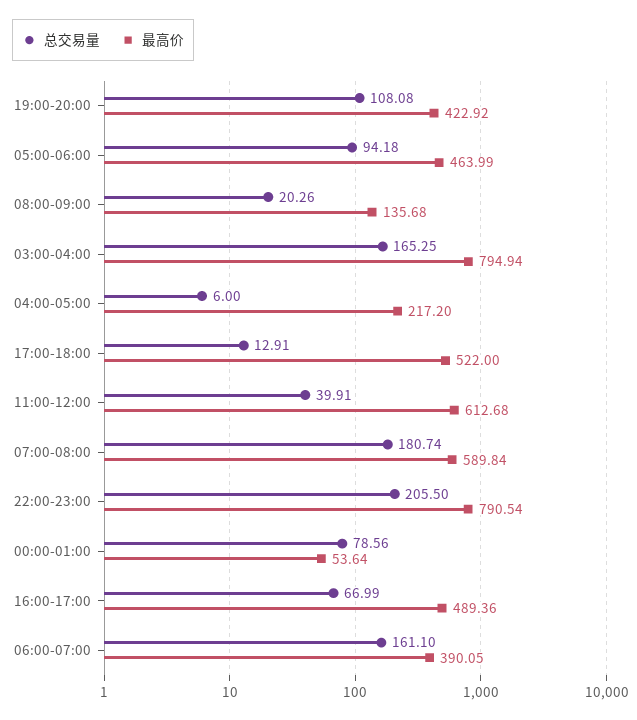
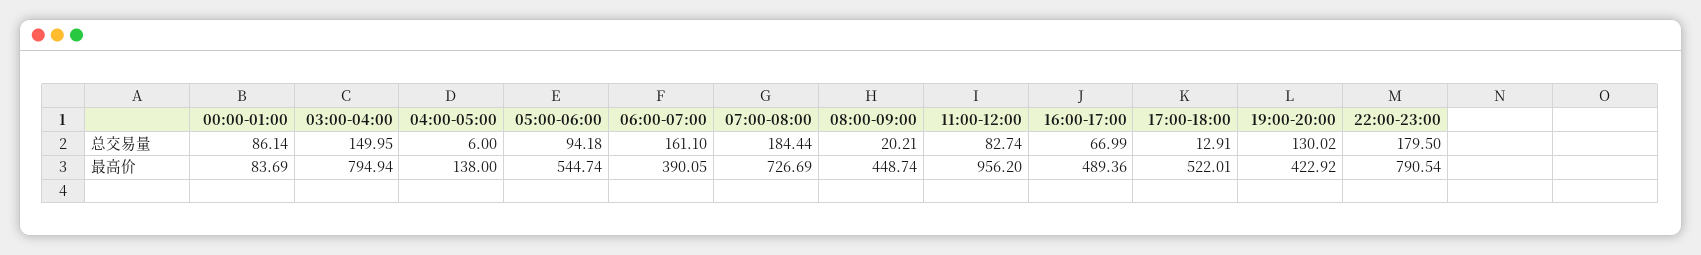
  {
    "总交易量": {
-     "19:00-20:00": 108.08,
+     "19:00-20:00": 130.02,
      "05:00-06:00": 94.18,
-     "08:00-09:00": 20.26,
+     "08:00-09:00": 20.21,
-     "03:00-04:00": 165.25,
+     "03:00-04:00": 149.95,
      "04:00-05:00": 6,
      "17:00-18:00": 12.91,
-     "11:00-12:00": 39.91,
+     "11:00-12:00": 82.74,
-     "07:00-08:00": 180.74,
+     "07:00-08:00": 184.44,
-     "22:00-23:00": 205.5,
+     "22:00-23:00": 179.5,
-     "00:00-01:00": 78.56,
+     "00:00-01:00": 86.14,
      "16:00-17:00": 66.99,
      "06:00-07:00": 161.1
    },
    "最高价": {
      "19:00-20:00": 422.92,
-     "05:00-06:00": 463.99,
+     "05:00-06:00": 544.74,
-     "08:00-09:00": 135.68,
+     "08:00-09:00": 448.74,
      "03:00-04:00": 794.94,
-     "04:00-05:00": 217.2,
+     "04:00-05:00": 138,
-     "17:00-18:00": 522,
+     "17:00-18:00": 522.01,
-     "11:00-12:00": 612.68,
+     "11:00-12:00": 956.2,
-     "07:00-08:00": 589.84,
+     "07:00-08:00": 726.69,
      "22:00-23:00": 790.54,
-     "00:00-01:00": 53.64,
+     "00:00-01:00": 83.69,
      "16:00-17:00": 489.36,
      "06:00-07:00": 390.05
    }
  }

